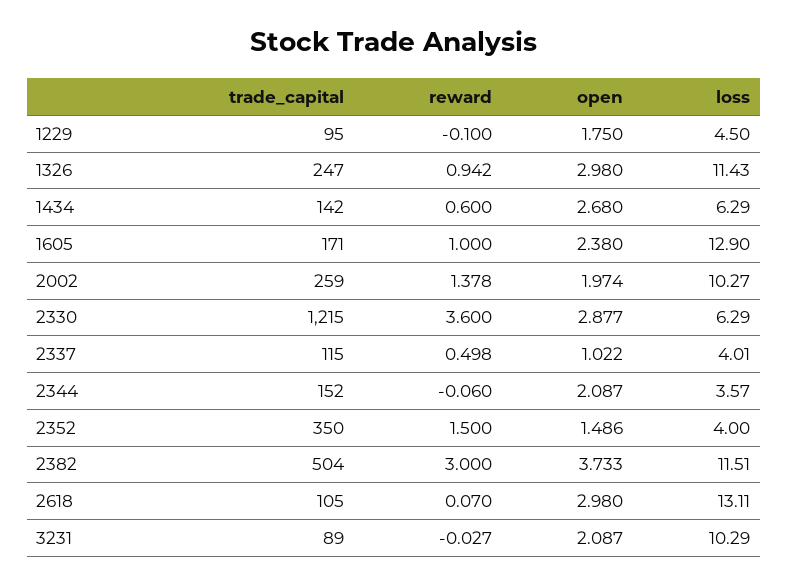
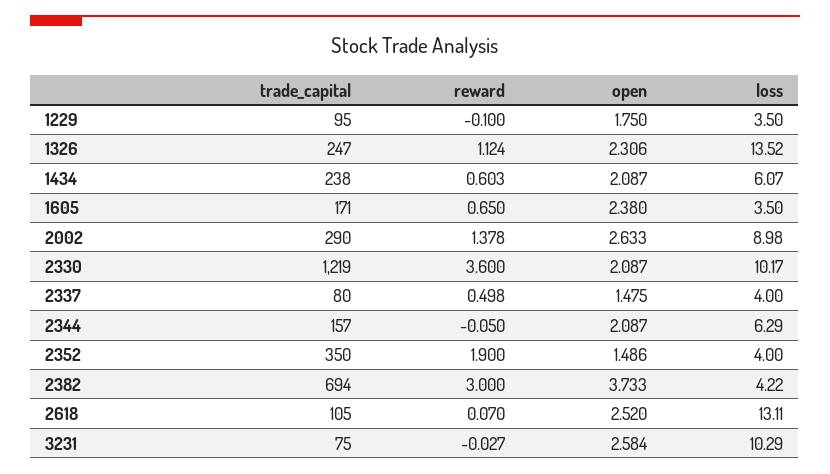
  {
    "trade_capital": {
      "1229": 95,
      "1326": 247,
-     "1434": 142,
+     "1434": 238,
      "1605": 171,
-     "2002": 259,
+     "2002": 290,
-     "2330": 1215,
+     "2330": 1219,
-     "2337": 115,
+     "2337": 80,
-     "2344": 152,
+     "2344": 157,
      "2352": 350,
-     "2382": 504,
+     "2382": 694,
      "2618": 105,
-     "3231": 89
+     "3231": 75
    },
    "reward": {
      "1229": -0.1,
-     "1326": 0.942,
+     "1326": 1.124,
-     "1434": 0.6,
+     "1434": 0.603,
-     "1605": 1,
+     "1605": 0.65,
      "2002": 1.378,
      "2330": 3.6,
      "2337": 0.498,
-     "2344": -0.06,
+     "2344": -0.05,
-     "2352": 1.5,
+     "2352": 1.9,
      "2382": 3,
      "2618": 0.07,
      "3231": -0.027
    },
    "open": {
      "1229": 1.75,
-     "1326": 2.98,
+     "1326": 2.306,
-     "1434": 2.68,
+     "1434": 2.087,
      "1605": 2.38,
-     "2002": 1.974,
+     "2002": 2.633,
-     "2330": 2.877,
+     "2330": 2.087,
-     "2337": 1.022,
+     "2337": 1.475,
      "2344": 2.087,
      "2352": 1.486,
      "2382": 3.733,
-     "2618": 2.98,
+     "2618": 2.52,
-     "3231": 2.087
+     "3231": 2.584
    },
    "loss": {
-     "1229": 4.5,
+     "1229": 3.5,
-     "1326": 11.43,
+     "1326": 13.52,
-     "1434": 6.29,
+     "1434": 6.07,
-     "1605": 12.9,
+     "1605": 3.5,
-     "2002": 10.27,
+     "2002": 8.98,
-     "2330": 6.29,
+     "2330": 10.17,
-     "2337": 4.01,
+     "2337": 4,
-     "2344": 3.57,
+     "2344": 6.29,
      "2352": 4,
-     "2382": 11.51,
+     "2382": 4.22,
      "2618": 13.11,
      "3231": 10.29
    }
  }

